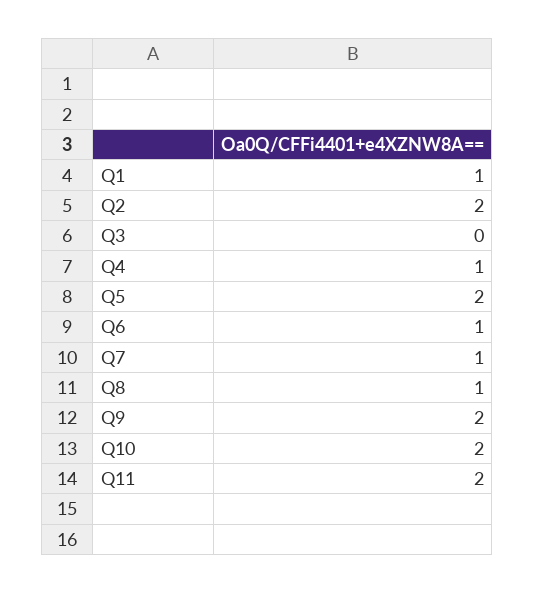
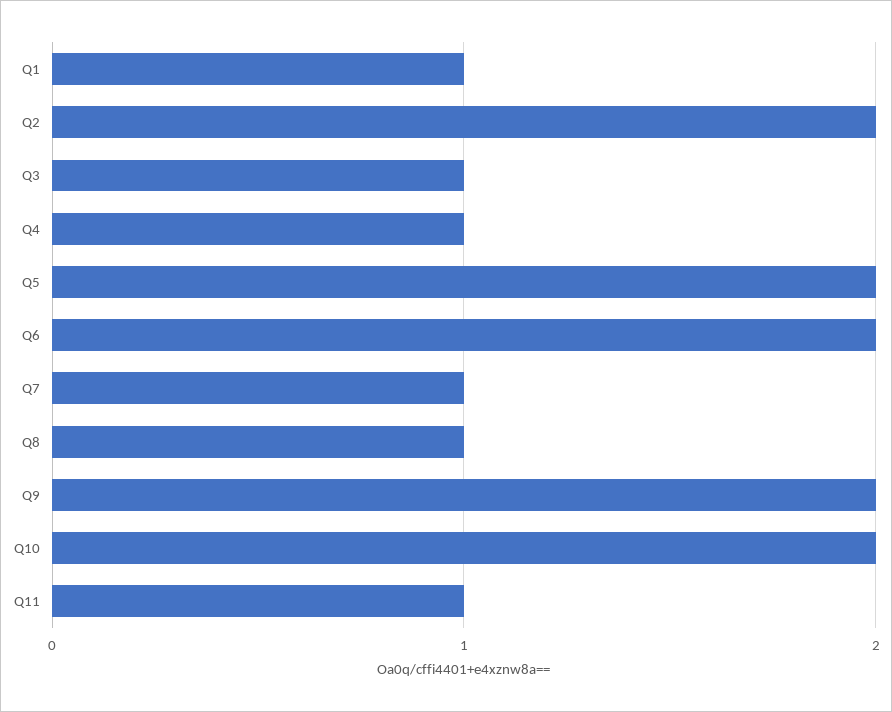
  {
    "Q1": 1,
    "Q2": 2,
-   "Q3": 0,
+   "Q3": 1,
    "Q4": 1,
    "Q5": 2,
-   "Q6": 1,
+   "Q6": 2,
    "Q7": 1,
    "Q8": 1,
    "Q9": 2,
    "Q10": 2,
-   "Q11": 2
+   "Q11": 1
  }

